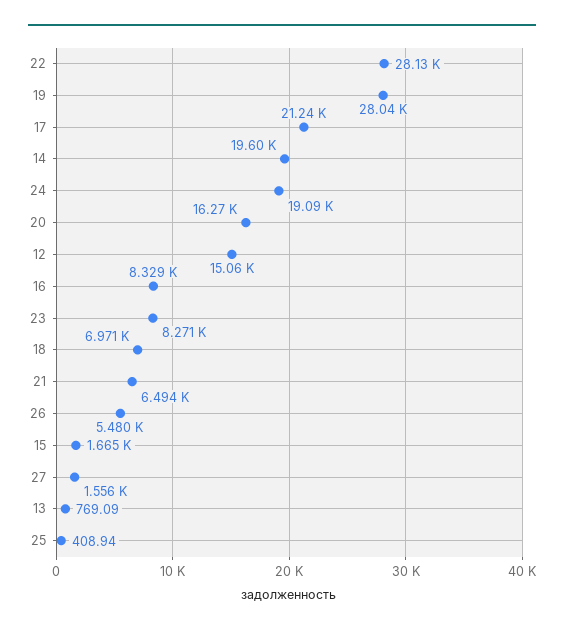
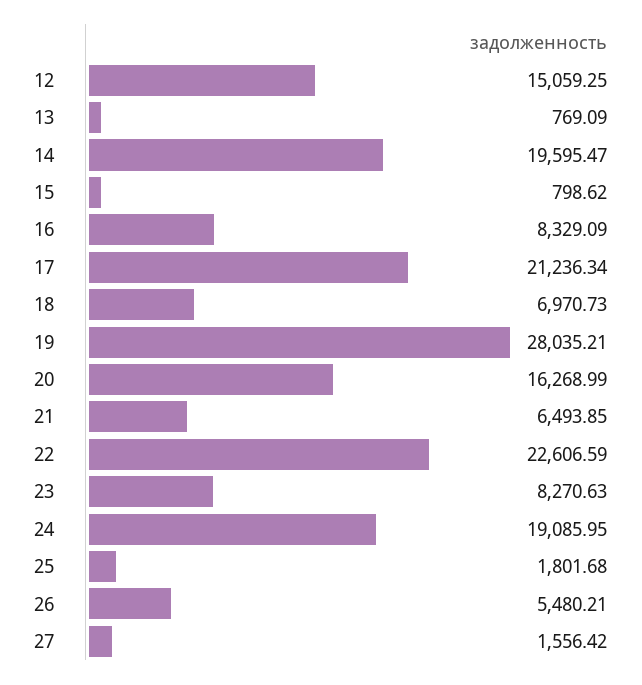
  {
-   "22": 28130,
+   "22": 22606.59,
    "19": 28035.21,
    "17": 21236.34,
    "14": 19595.47,
    "24": 19085.95,
    "20": 16268.99,
    "12": 15059.25,
    "16": 8329.09,
    "23": 8270.63,
    "18": 6970.73,
    "21": 6493.85,
    "26": 5480.21,
-   "15": 1665,
+   "15": 798.62,
    "27": 1556.42,
    "13": 769.09,
-   "25": 408.94
+   "25": 1801.68
  }

